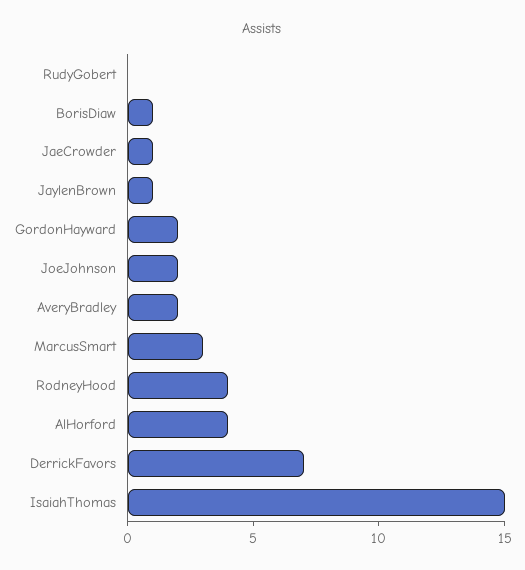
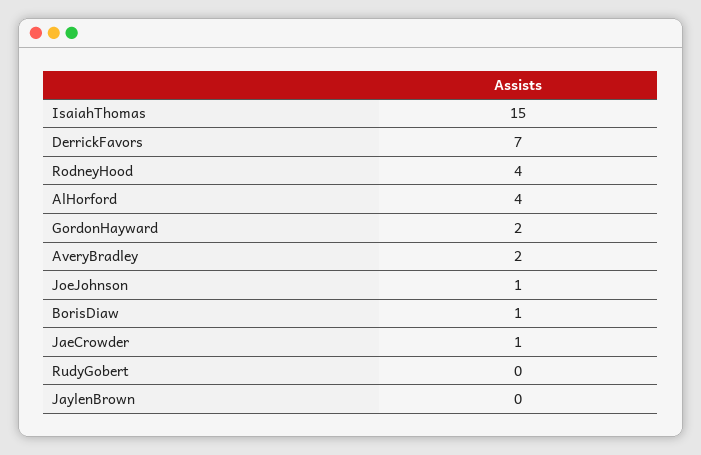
  {
    "RudyGobert": 0,
    "BorisDiaw": 1,
    "JaeCrowder": 1,
-   "JaylenBrown": 1,
+   "JaylenBrown": 0,
    "GordonHayward": 2,
-   "JoeJohnson": 2,
+   "JoeJohnson": 1,
    "AveryBradley": 2,
-   "MarcusSmart": 3,
    "RodneyHood": 4,
    "AlHorford": 4,
    "DerrickFavors": 7,
    "IsaiahThomas": 15
  }

